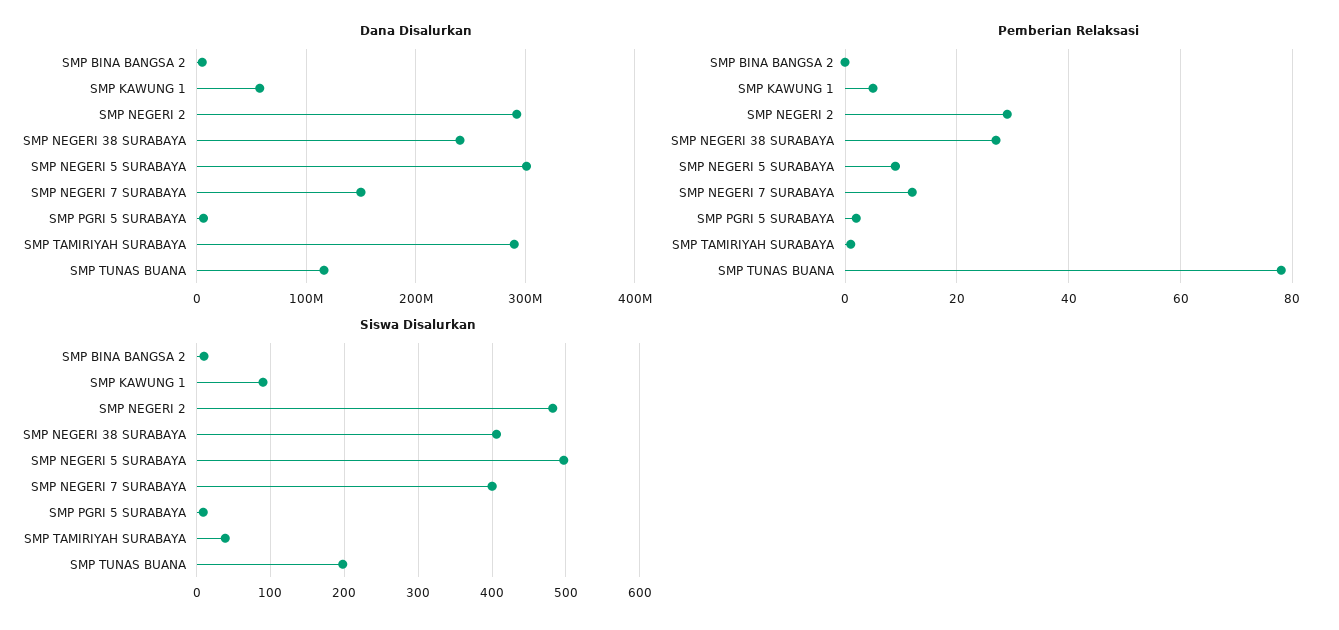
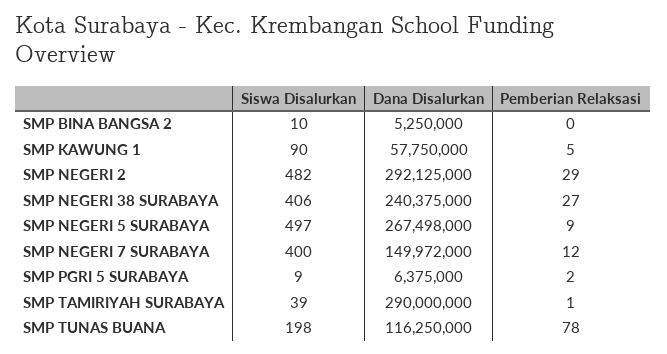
  {
    "Dana Disalurkan": {
      "SMP BINA BANGSA 2": 5250000,
      "SMP KAWUNG 1": 57750000,
      "SMP NEGERI 2": 292125000,
      "SMP NEGERI 38 SURABAYA": 240375000,
-     "SMP NEGERI 5 SURABAYA": 300000000,
+     "SMP NEGERI 5 SURABAYA": 267498000,
      "SMP NEGERI 7 SURABAYA": 149972000,
      "SMP PGRI 5 SURABAYA": 6375000,
      "SMP TAMIRIYAH SURABAYA": 290000000,
      "SMP TUNAS BUANA": 116250000
    },
    "Pemberian Relaksasi": {
      "SMP BINA BANGSA 2": 0,
      "SMP KAWUNG 1": 5,
      "SMP NEGERI 2": 29,
      "SMP NEGERI 38 SURABAYA": 27,
      "SMP NEGERI 5 SURABAYA": 9,
      "SMP NEGERI 7 SURABAYA": 12,
      "SMP PGRI 5 SURABAYA": 2,
      "SMP TAMIRIYAH SURABAYA": 1,
      "SMP TUNAS BUANA": 78
    },
    "Siswa Disalurkan": {
      "SMP BINA BANGSA 2": 10,
      "SMP KAWUNG 1": 90,
      "SMP NEGERI 2": 482,
      "SMP NEGERI 38 SURABAYA": 406,
      "SMP NEGERI 5 SURABAYA": 497,
      "SMP NEGERI 7 SURABAYA": 400,
      "SMP PGRI 5 SURABAYA": 9,
      "SMP TAMIRIYAH SURABAYA": 39,
      "SMP TUNAS BUANA": 198
    }
  }

